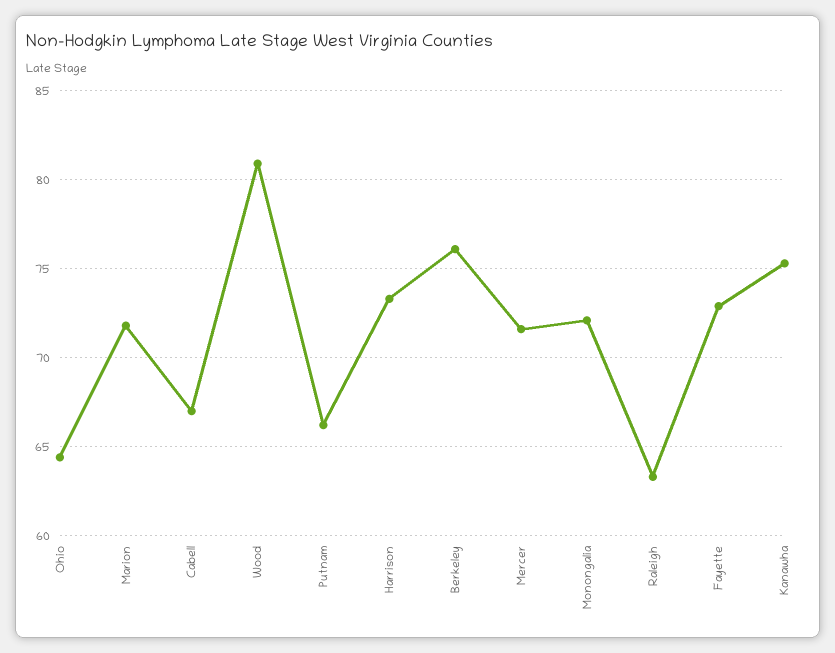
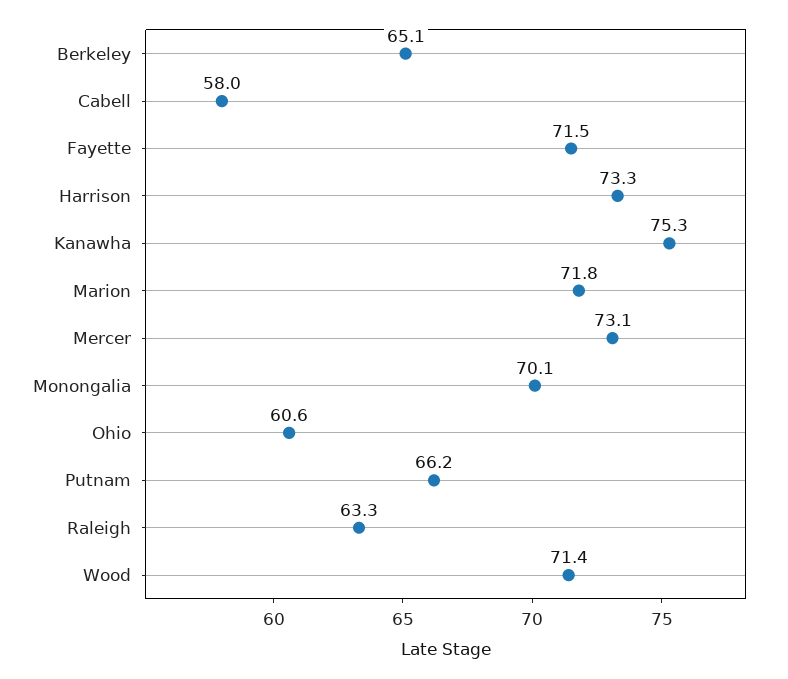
  {
-   "Ohio": 64.5,
+   "Ohio": 60.6,
    "Marion": 71.8,
-   "Cabell": 67,
+   "Cabell": 58,
-   "Wood": 81,
+   "Wood": 71.4,
    "Putnam": 66.2,
    "Harrison": 73.3,
-   "Berkeley": 76,
+   "Berkeley": 65.1,
-   "Mercer": 71.5,
+   "Mercer": 73.1,
-   "Monongalia": 72,
+   "Monongalia": 70.1,
    "Raleigh": 63.3,
-   "Fayette": 73,
+   "Fayette": 71.5,
    "Kanawha": 75.3
  }

